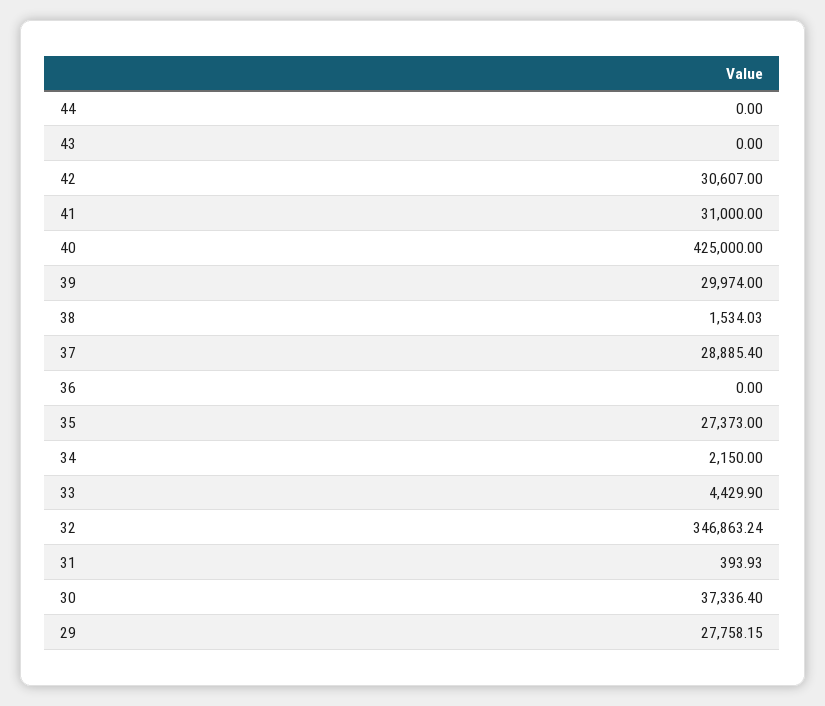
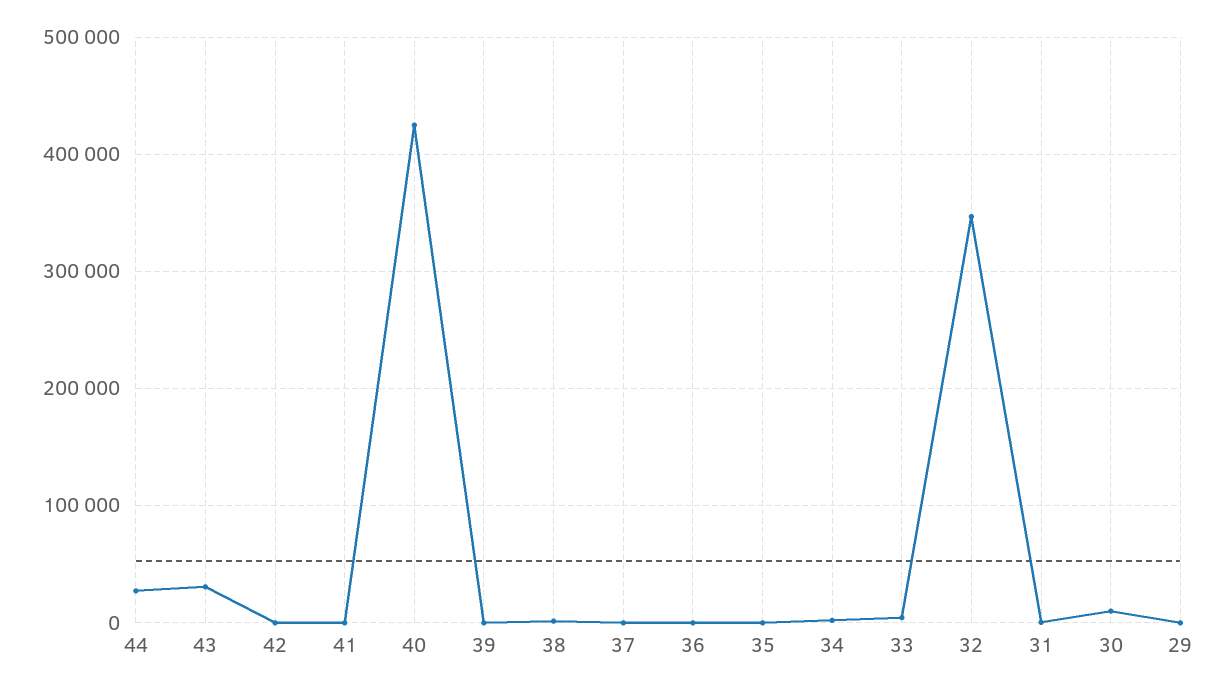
  {
-   "44": 0,
+   "44": 30000,
-   "43": 0,
+   "43": 30000,
-   "42": 30607,
+   "42": 0,
-   "41": 31000,
+   "41": 0,
    "40": 425000,
-   "39": 29974,
+   "39": 0,
    "38": 1534.03,
-   "37": 28885.4,
+   "37": 0,
    "36": 0,
-   "35": 27373,
+   "35": 0,
    "34": 2150,
    "33": 4429.9,
    "32": 346863.24,
    "31": 393.93,
-   "30": 37336.4,
+   "30": 10000,
-   "29": 27758.15
+   "29": 0
  }

